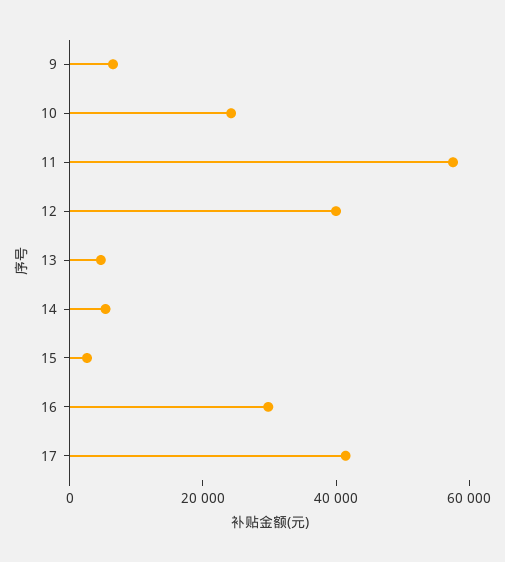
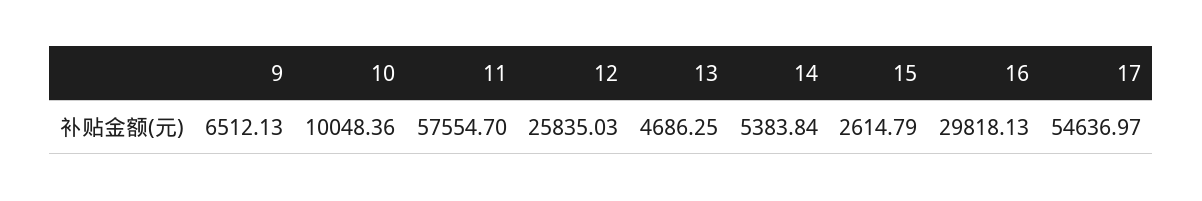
  {
    "9": 6512.13,
-   "10": 25000,
+   "10": 10048.36,
    "11": 57554.7,
-   "12": 40000,
+   "12": 25835.03,
    "13": 4686.25,
    "14": 5383.84,
    "15": 2614.79,
    "16": 29818.13,
-   "17": 40000
+   "17": 54636.97
  }

